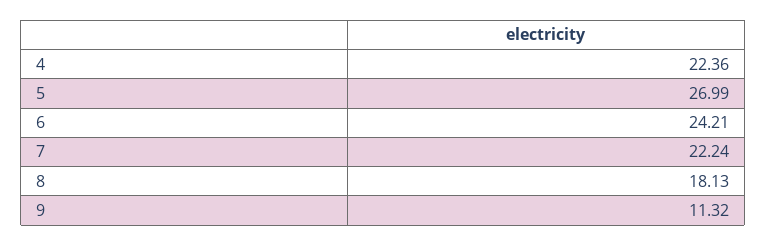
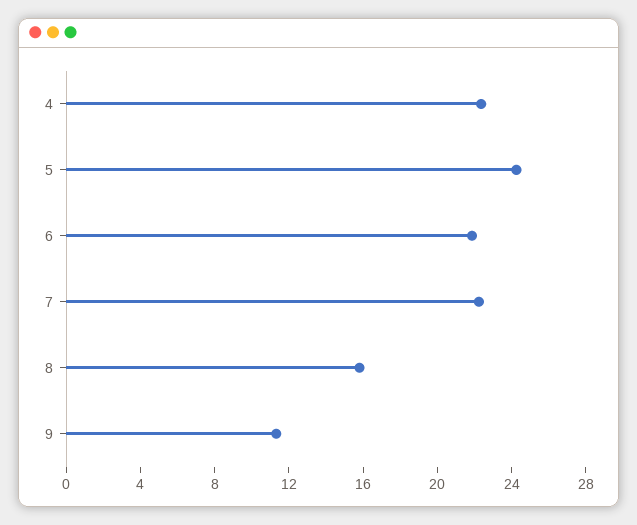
  {
    "4": 22.36,
-   "5": 26.99,
+   "5": 24,
-   "6": 24.21,
+   "6": 22,
    "7": 22.24,
-   "8": 18.13,
+   "8": 16,
    "9": 11.32
  }

